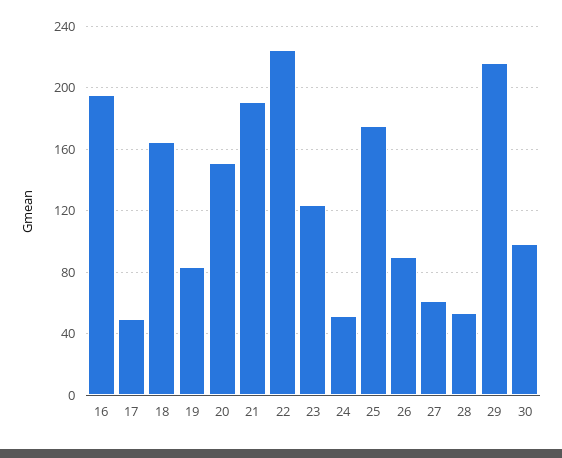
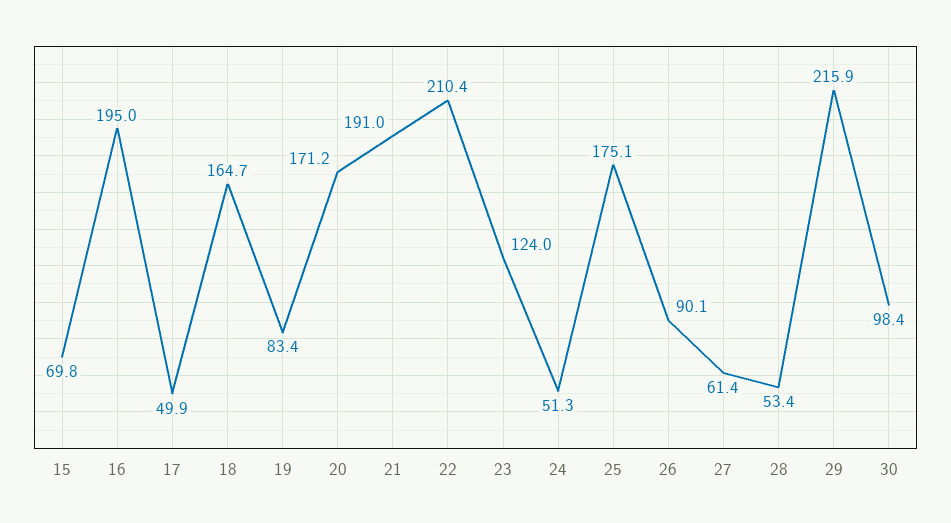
  {
    "16": 195,
    "17": 49.9,
    "18": 164.7,
    "19": 83.4,
-   "20": 150,
+   "20": 171.2,
    "21": 191,
-   "22": 225,
+   "22": 210.4,
    "23": 124,
    "24": 51.3,
    "25": 175.1,
    "26": 90.1,
    "27": 61.4,
    "28": 53.4,
    "29": 215.9,
-   "30": 98.4
+   "30": 98.4,
+   "15": 69.8
  }

